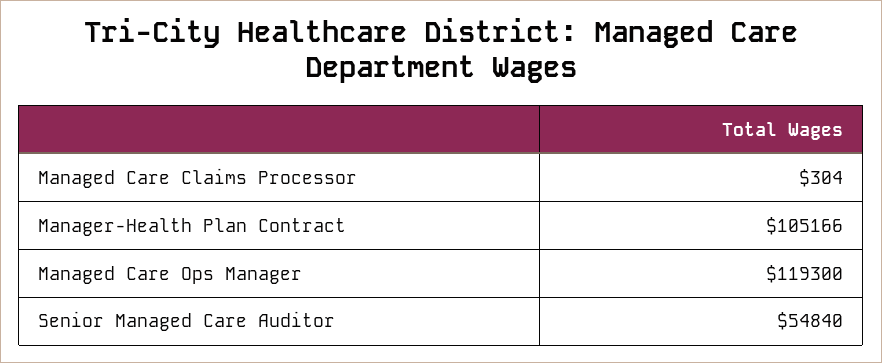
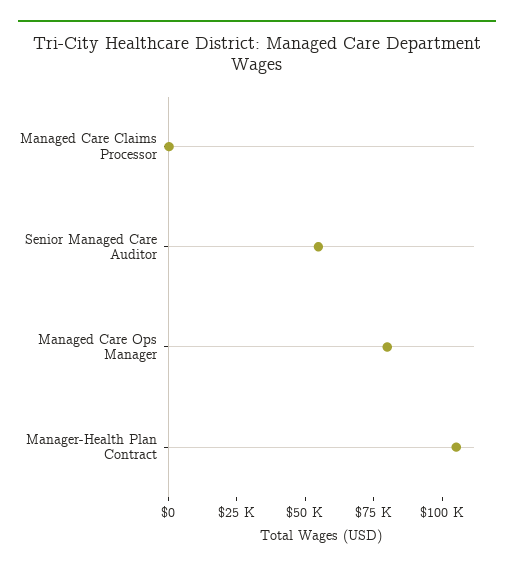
  {
    "Managed Care Claims Processor": 304,
    "Manager-Health Plan Contract": 105166,
-   "Managed Care Ops Manager": 119300,
+   "Managed Care Ops Manager": 80000,
    "Senior Managed Care Auditor": 54840
  }

